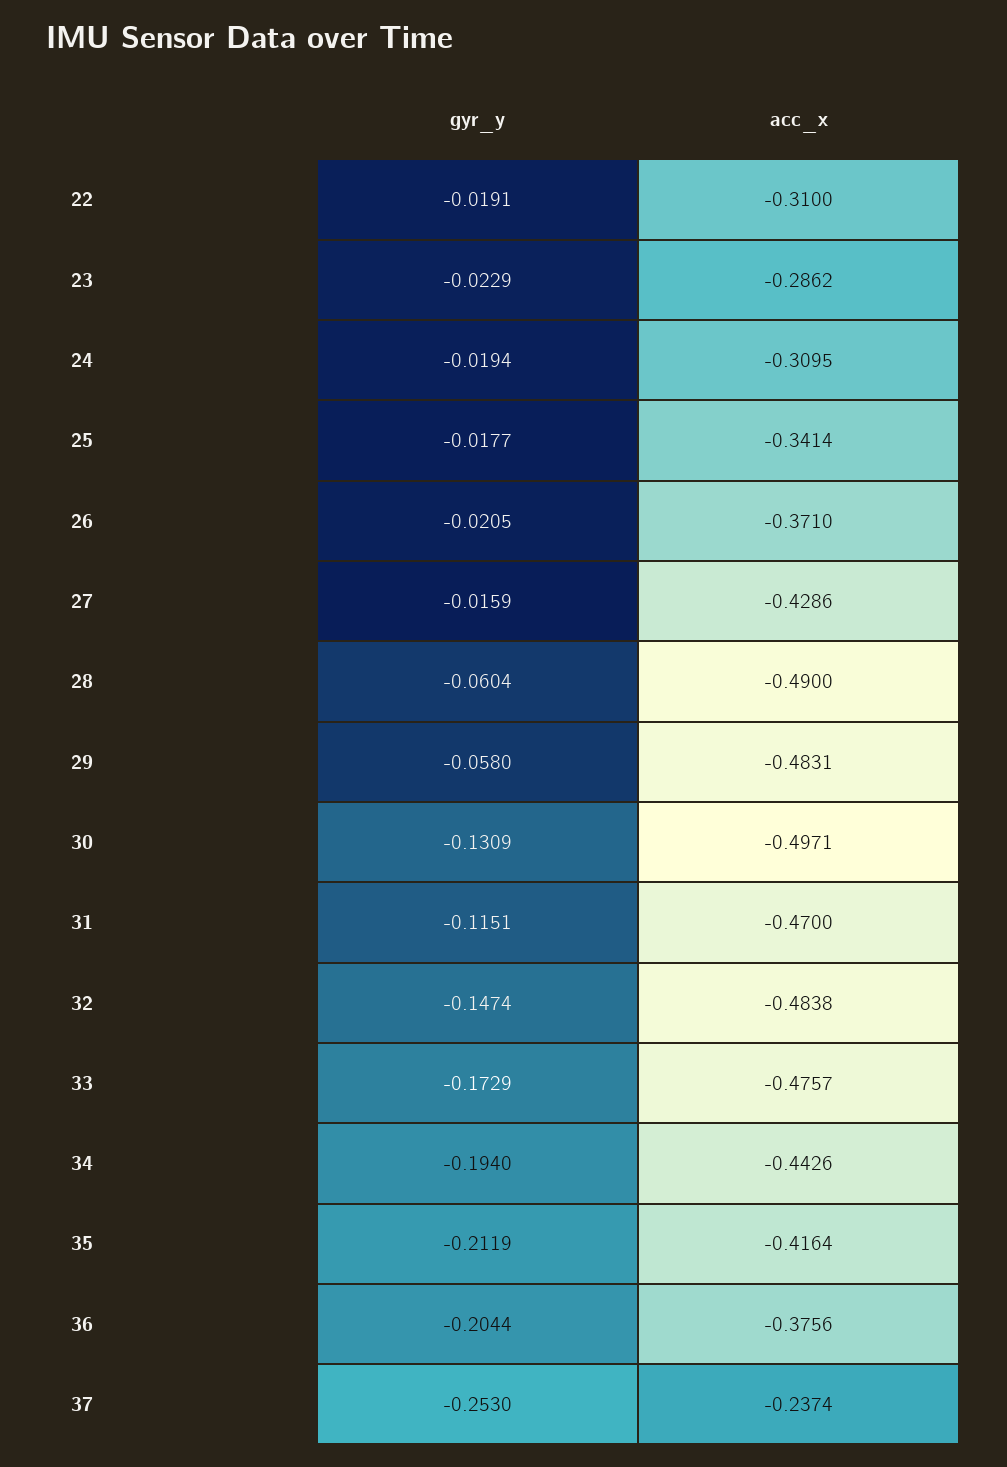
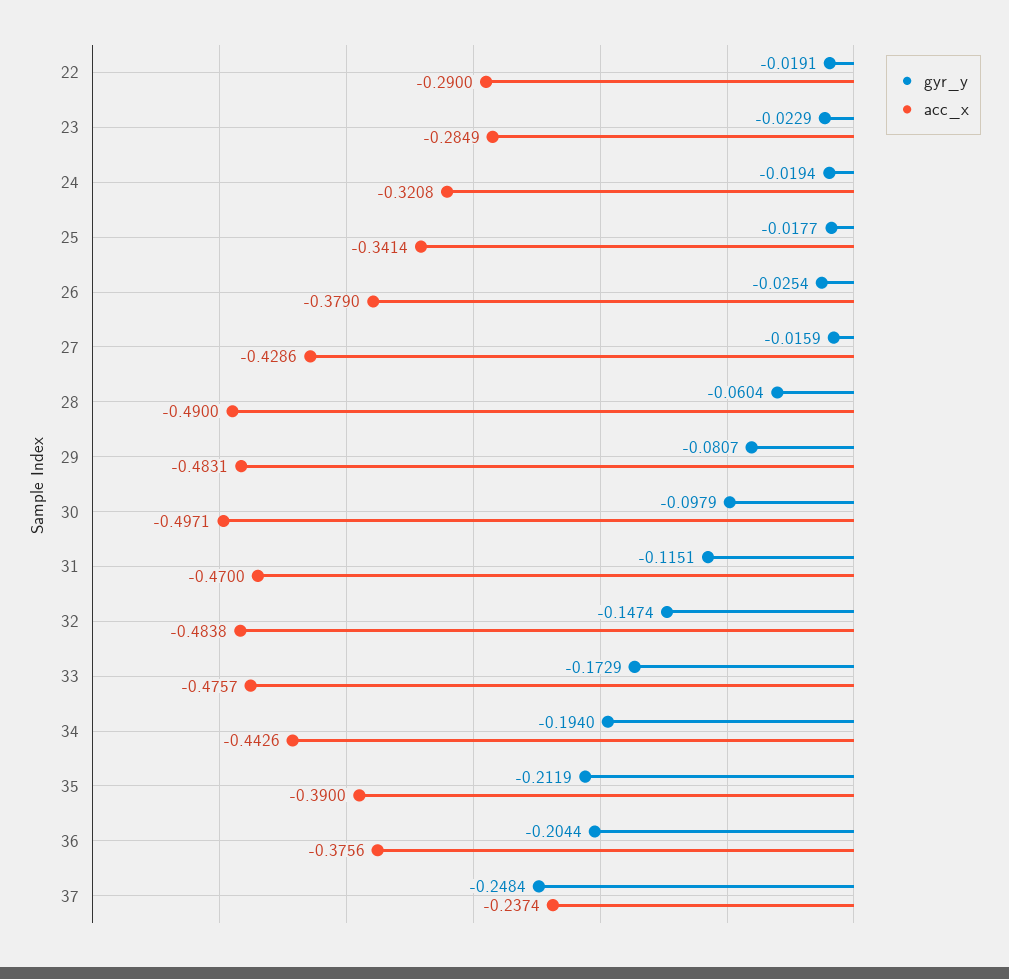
  {
    "gyr_y": {
      "22": -0.0191,
      "23": -0.0229,
      "24": -0.0194,
      "25": -0.0177,
-     "26": -0.0205,
+     "26": -0.0254,
      "27": -0.0159,
      "28": -0.0604,
-     "29": -0.058,
+     "29": -0.0807,
-     "30": -0.1309,
+     "30": -0.0979,
      "31": -0.1151,
      "32": -0.1474,
      "33": -0.1729,
      "34": -0.194,
      "35": -0.2119,
      "36": -0.2044,
-     "37": -0.253
+     "37": -0.2484
    },
    "acc_x": {
-     "22": -0.31,
+     "22": -0.29,
-     "23": -0.2862,
+     "23": -0.2849,
-     "24": -0.3095,
+     "24": -0.3208,
      "25": -0.3414,
-     "26": -0.371,
+     "26": -0.379,
      "27": -0.4286,
      "28": -0.49,
      "29": -0.4831,
      "30": -0.4971,
      "31": -0.47,
      "32": -0.4838,
      "33": -0.4757,
      "34": -0.4426,
-     "35": -0.4164,
+     "35": -0.39,
      "36": -0.3756,
      "37": -0.2374
    }
  }

